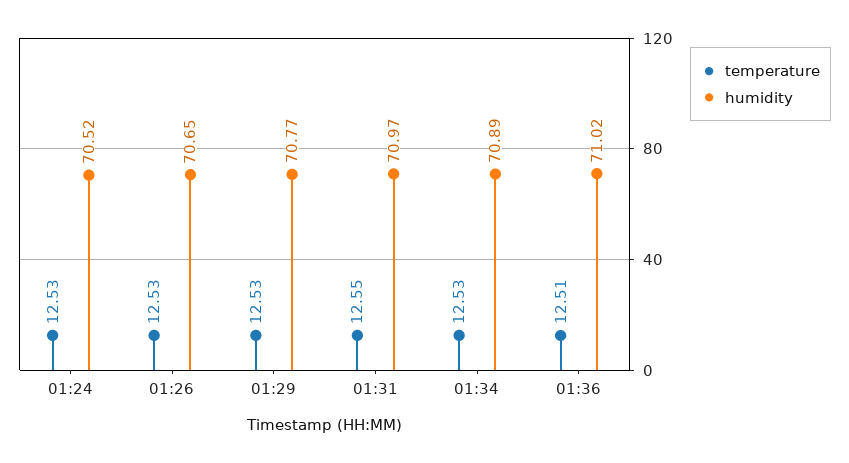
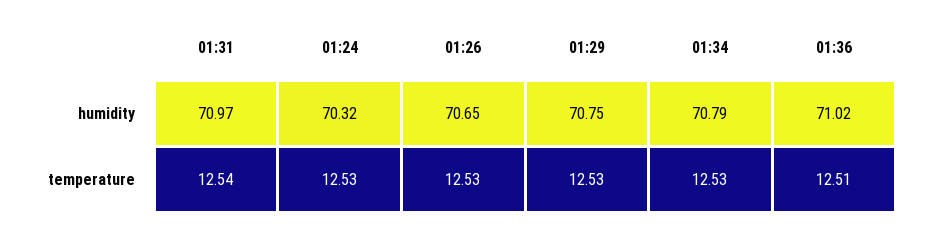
  {
    "temperature": {
      "01:24": 12.53,
      "01:26": 12.53,
      "01:29": 12.53,
-     "01:31": 12.55,
+     "01:31": 12.54,
      "01:34": 12.53,
      "01:36": 12.51
    },
    "humidity": {
-     "01:24": 70.52,
+     "01:24": 70.32,
      "01:26": 70.65,
-     "01:29": 70.77,
+     "01:29": 70.75,
      "01:31": 70.97,
-     "01:34": 70.89,
+     "01:34": 70.79,
      "01:36": 71.02
    }
  }

